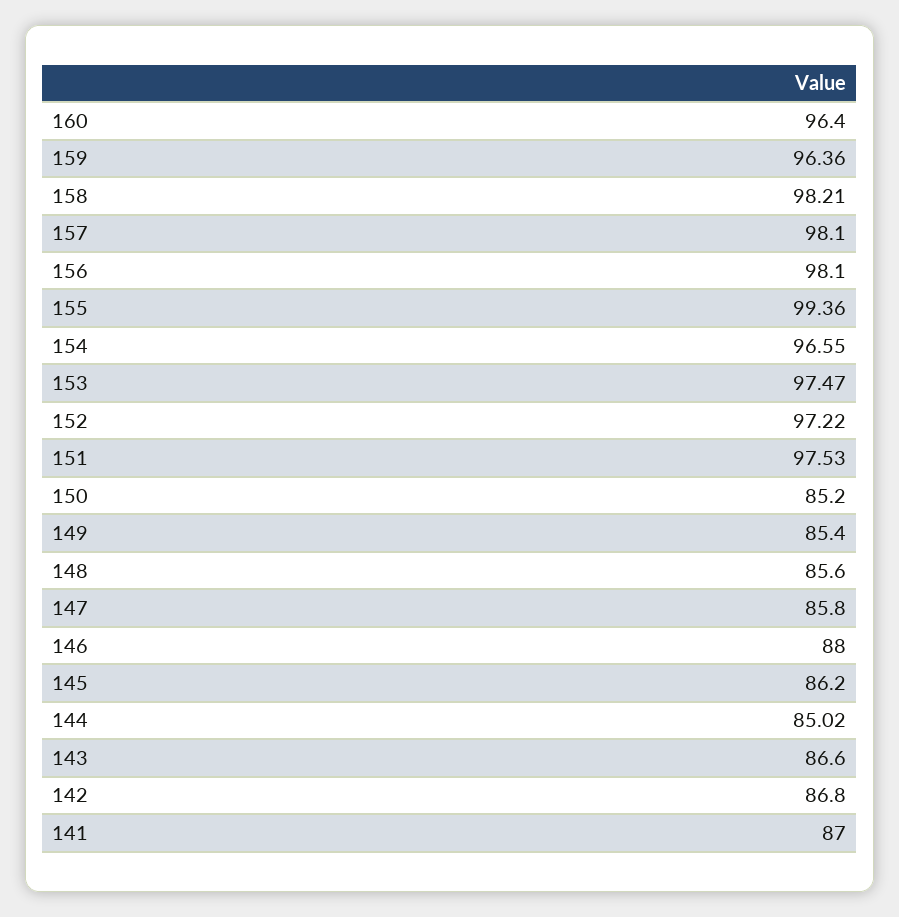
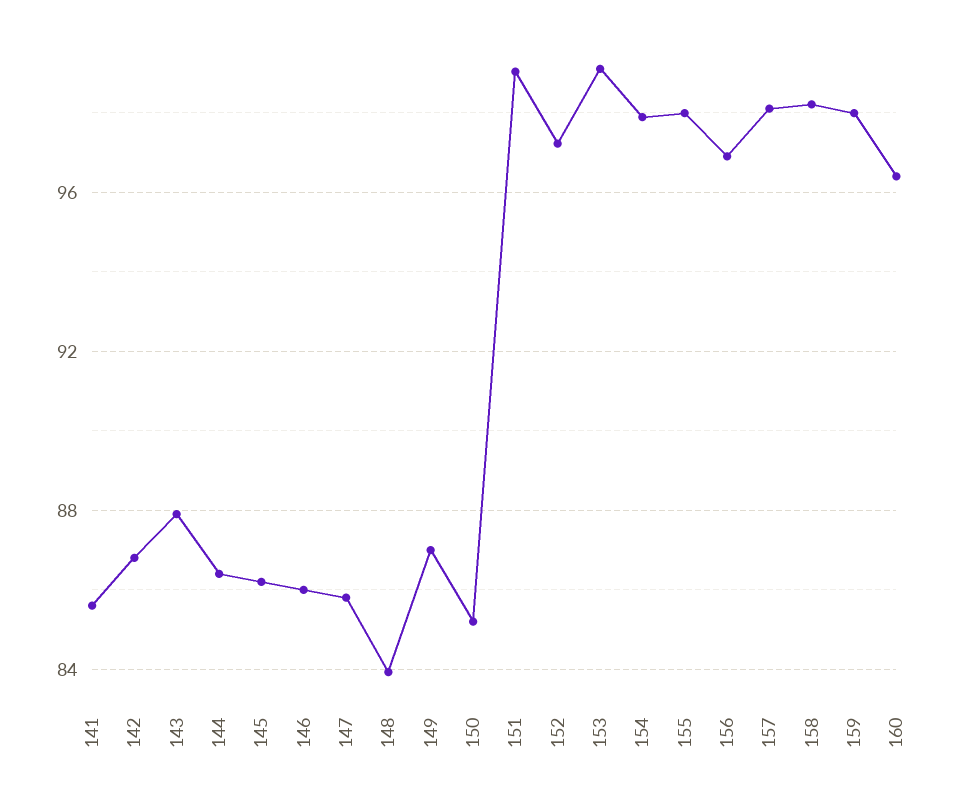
  {
    "160": 96.4,
-   "159": 96.36,
+   "159": 98,
    "158": 98.21,
    "157": 98.1,
-   "156": 98.1,
+   "156": 97,
-   "155": 99.36,
+   "155": 98,
-   "154": 96.55,
+   "154": 98,
-   "153": 97.47,
+   "153": 99,
    "152": 97.22,
-   "151": 97.53,
+   "151": 99,
    "150": 85.2,
-   "149": 85.4,
+   "149": 87,
-   "148": 85.6,
+   "148": 84,
    "147": 85.8,
-   "146": 88,
+   "146": 86,
    "145": 86.2,
-   "144": 85.02,
+   "144": 86.5,
-   "143": 86.6,
+   "143": 88,
    "142": 86.8,
-   "141": 87
+   "141": 85.5
  }

